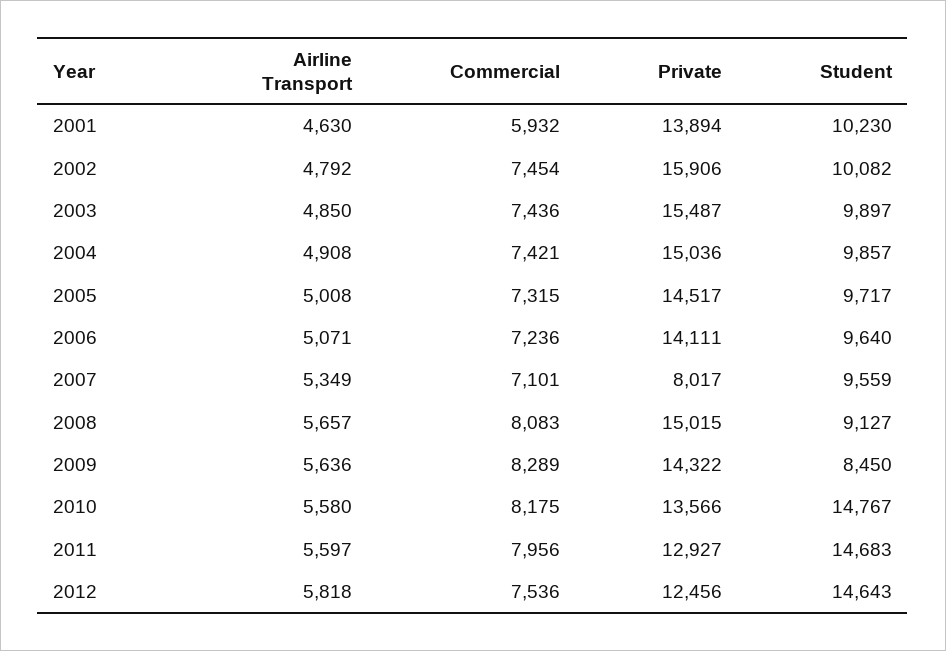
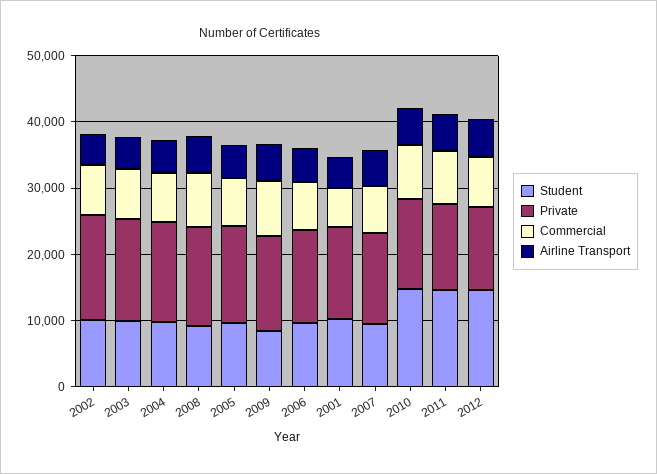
  {
    "Airline Transport": {
      "2001": 4630,
      "2002": 4792,
      "2003": 4850,
      "2004": 4908,
      "2005": 5008,
      "2006": 5071,
      "2007": 5349,
      "2008": 5657,
      "2009": 5636,
      "2010": 5580,
      "2011": 5597,
      "2012": 5818
    },
    "Commercial": {
      "2001": 5932,
      "2002": 7454,
      "2003": 7436,
      "2004": 7421,
      "2005": 7315,
      "2006": 7236,
      "2007": 7101,
      "2008": 8083,
      "2009": 8289,
      "2010": 8175,
      "2011": 7956,
      "2012": 7536
    },
    "Private": {
      "2001": 13894,
      "2002": 15906,
      "2003": 15487,
      "2004": 15036,
      "2005": 14517,
      "2006": 14111,
-     "2007": 8017,
+     "2007": 14000,
      "2008": 15015,
      "2009": 14322,
      "2010": 13566,
      "2011": 12927,
      "2012": 12456
    },
    "Student": {
      "2001": 10230,
      "2002": 10082,
      "2003": 9897,
      "2004": 9857,
      "2005": 9717,
      "2006": 9640,
      "2007": 9559,
      "2008": 9127,
      "2009": 8450,
      "2010": 14767,
      "2011": 14683,
      "2012": 14643
    }
  }

